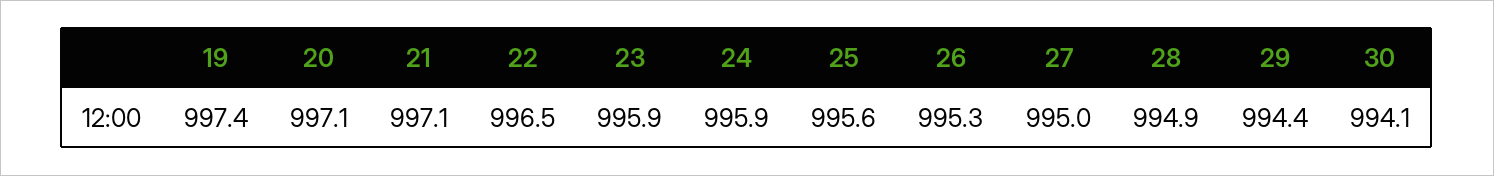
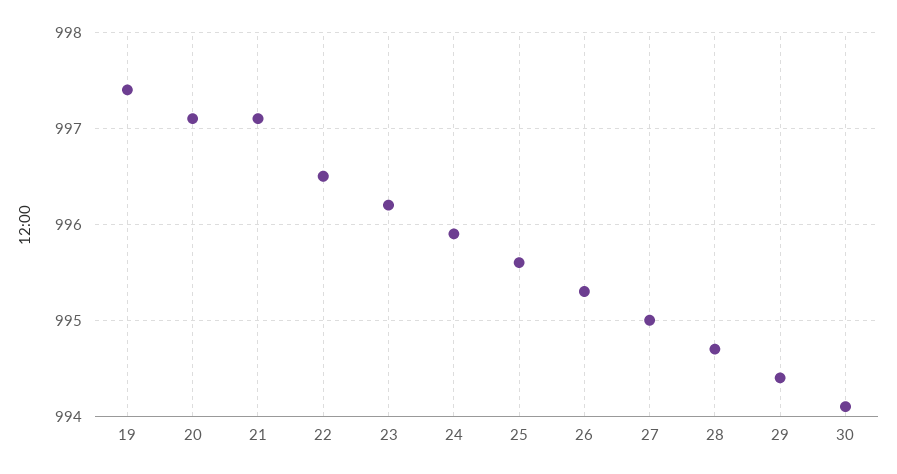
  {
    "19": 997.4,
    "20": 997.1,
    "21": 997.1,
    "22": 996.5,
-   "23": 995.9,
+   "23": 996.2,
    "24": 995.9,
    "25": 995.6,
    "26": 995.3,
    "27": 995,
-   "28": 994.9,
+   "28": 994.7,
    "29": 994.4,
    "30": 994.1
  }

